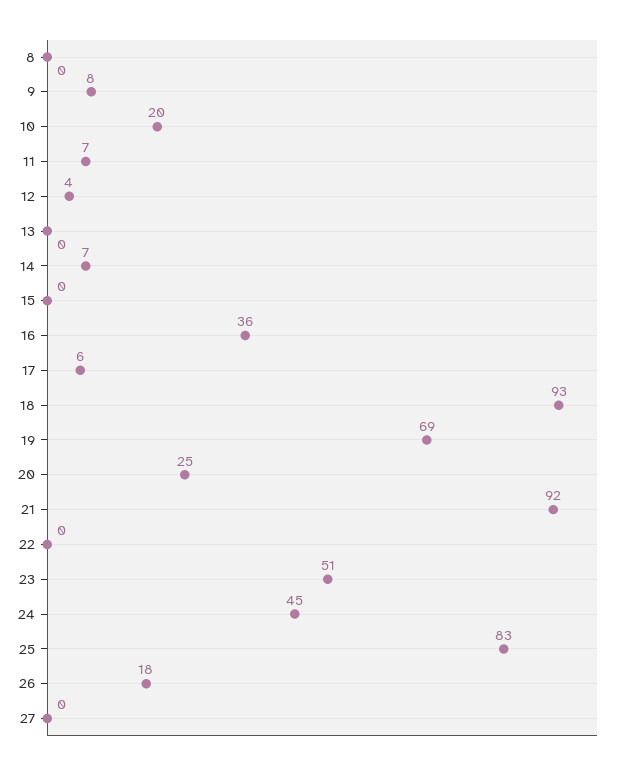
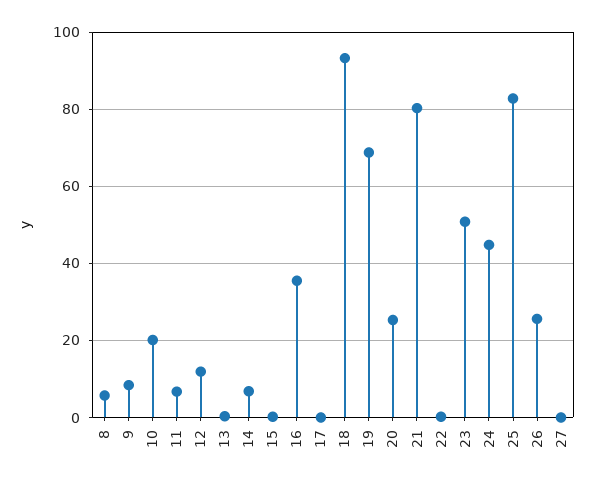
  {
-   "8": 0,
+   "8": 6,
    "9": 8,
    "10": 20,
    "11": 7,
-   "12": 4,
+   "12": 12,
    "13": 0,
    "14": 7,
    "15": 0,
    "16": 36,
-   "17": 6,
+   "17": 0,
    "18": 93,
    "19": 69,
    "20": 25,
-   "21": 92,
+   "21": 80,
    "22": 0,
    "23": 51,
    "24": 45,
    "25": 83,
-   "26": 18,
+   "26": 26,
    "27": 0
  }

